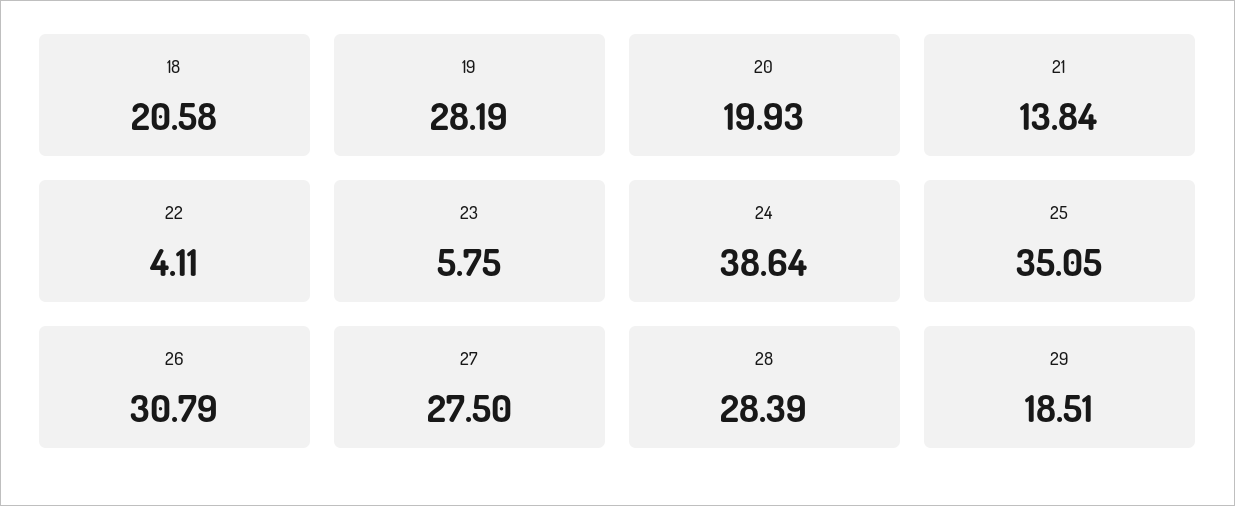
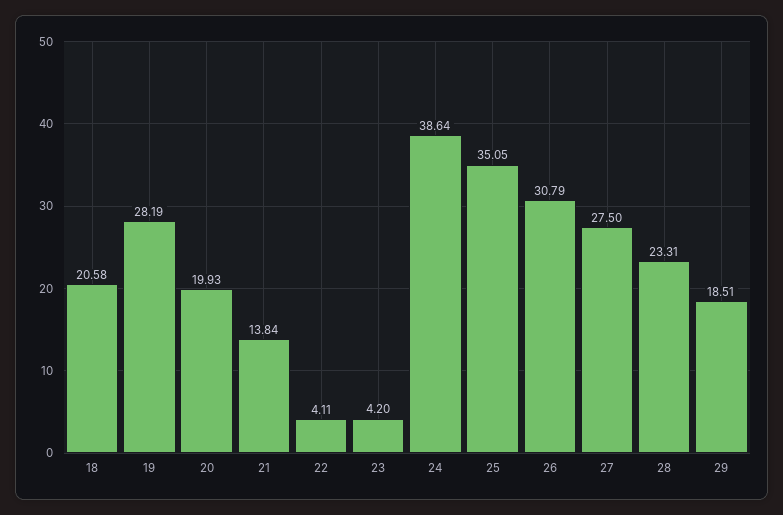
  {
    "18": 20.58,
    "19": 28.19,
    "20": 19.93,
    "21": 13.84,
    "22": 4.11,
-   "23": 5.75,
+   "23": 4.2,
    "24": 38.64,
    "25": 35.05,
    "26": 30.79,
    "27": 27.5,
-   "28": 28.39,
+   "28": 23.31,
    "29": 18.51
  }

